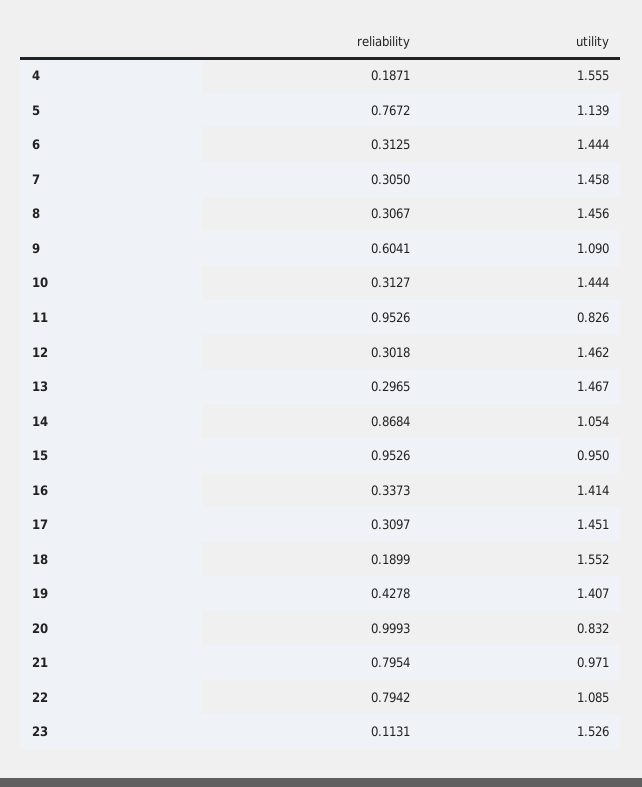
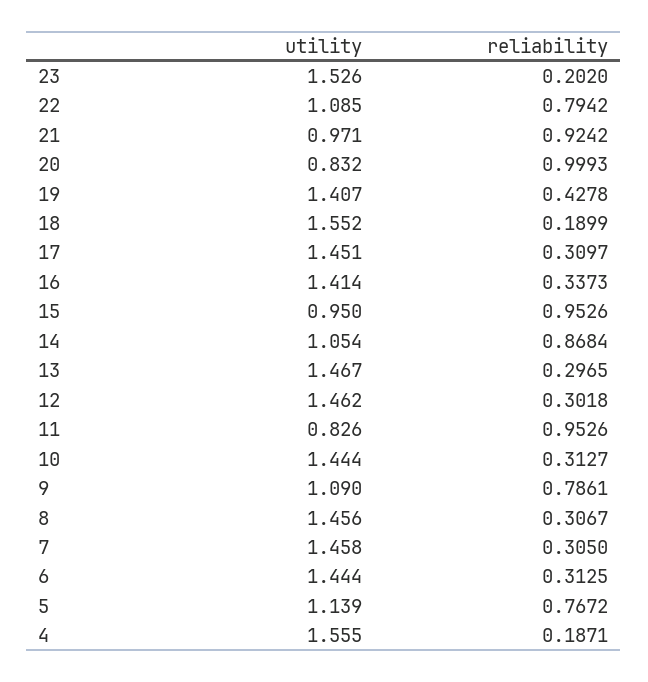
  {
    "reliability": {
      "4": 0.1871,
      "5": 0.7672,
      "6": 0.3125,
      "7": 0.305,
      "8": 0.3067,
-     "9": 0.6041,
+     "9": 0.7861,
      "10": 0.3127,
      "11": 0.9526,
      "12": 0.3018,
      "13": 0.2965,
      "14": 0.8684,
      "15": 0.9526,
      "16": 0.3373,
      "17": 0.3097,
      "18": 0.1899,
      "19": 0.4278,
      "20": 0.9993,
-     "21": 0.7954,
+     "21": 0.9242,
      "22": 0.7942,
-     "23": 0.1131
+     "23": 0.202
    },
    "utility": {
      "4": 1.555,
      "5": 1.139,
      "6": 1.444,
      "7": 1.458,
      "8": 1.456,
      "9": 1.09,
      "10": 1.444,
      "11": 0.826,
      "12": 1.462,
      "13": 1.467,
      "14": 1.054,
      "15": 0.95,
      "16": 1.414,
      "17": 1.451,
      "18": 1.552,
      "19": 1.407,
      "20": 0.832,
      "21": 0.971,
      "22": 1.085,
      "23": 1.526
    }
  }

